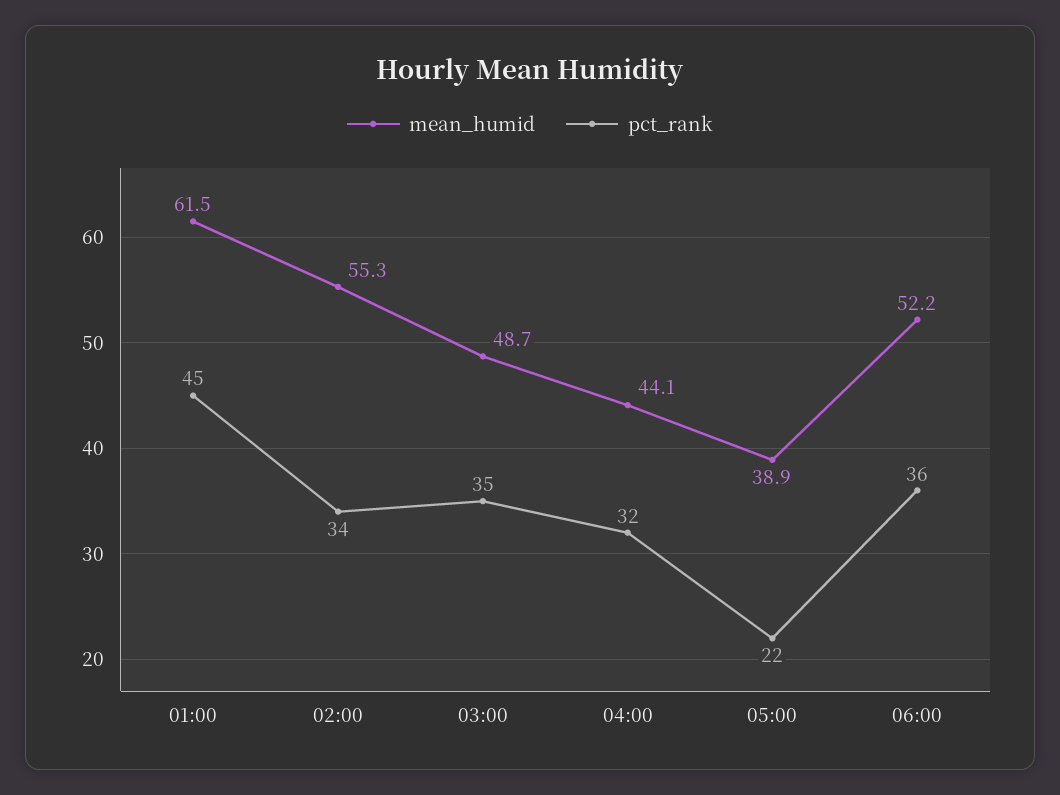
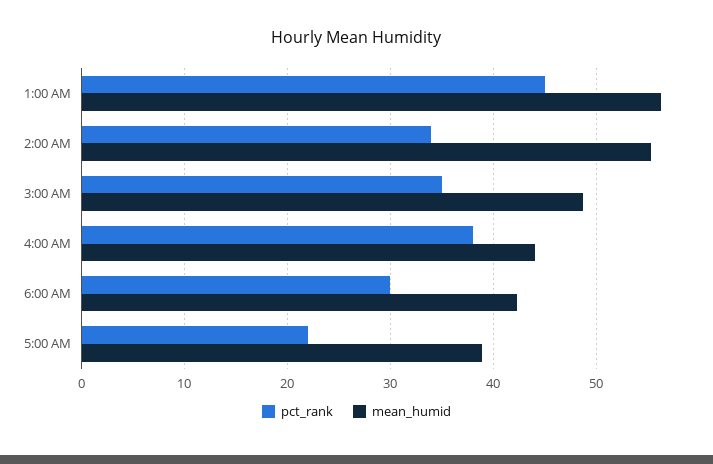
  {
    "mean_humid": {
-     "01:00": 61.5,
+     "01:00": 56,
      "02:00": 55.3,
      "03:00": 48.7,
      "04:00": 44.1,
      "05:00": 38.9,
-     "06:00": 52.2
+     "06:00": 42
    },
    "pct_rank": {
      "01:00": 45,
      "02:00": 34,
      "03:00": 35,
-     "04:00": 32,
+     "04:00": 38,
      "05:00": 22,
-     "06:00": 36
+     "06:00": 30
    }
  }

